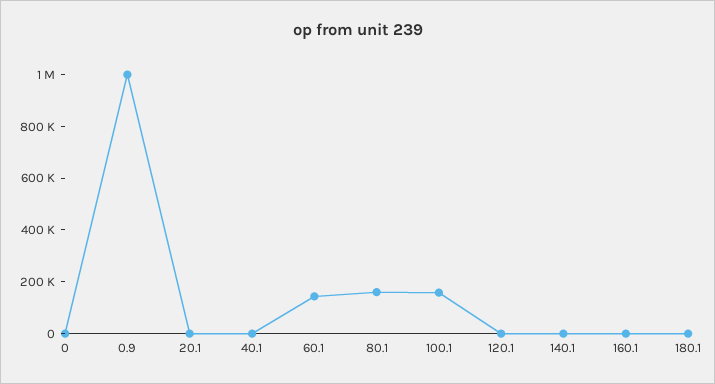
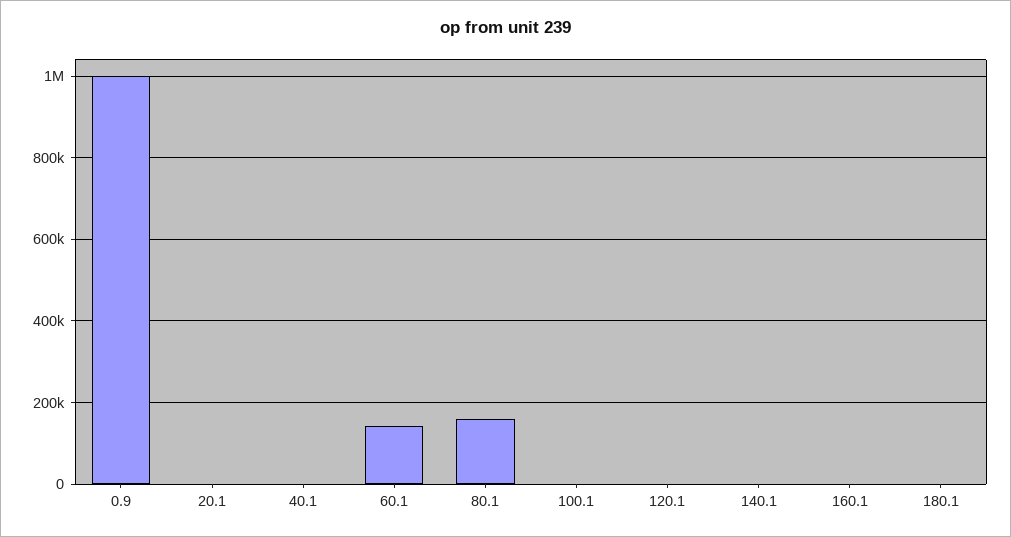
  {
-   "0": 0,
    "0.9": 1000000,
    "20.1": 0,
    "40.1": 0,
    "60.1": 140000,
    "80.1": 160000,
-   "100.1": 150000,
+   "100.1": 0,
    "120.1": 0,
    "140.1": 0,
    "160.1": 0,
    "180.1": 0
  }

